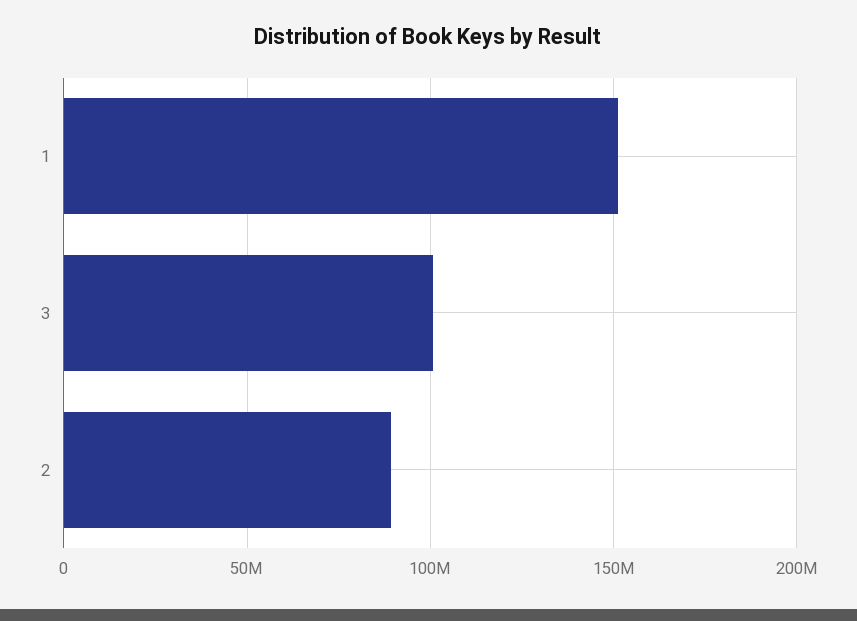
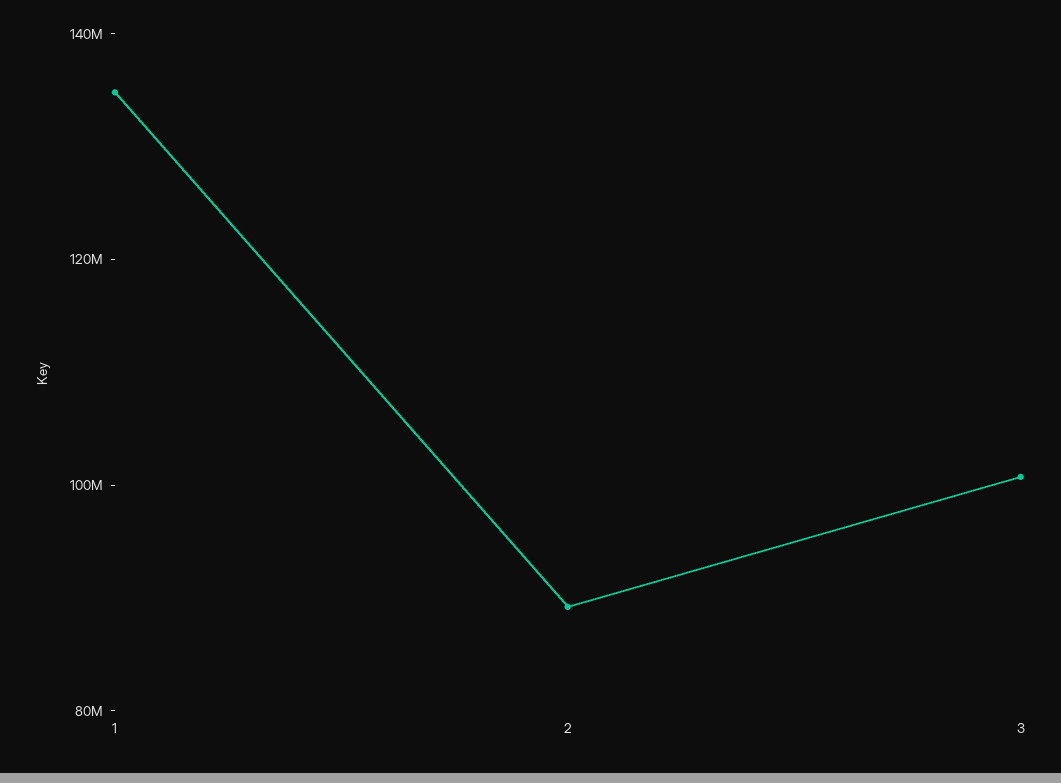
  {
-   "1": 150000000,
+   "1": 135000000,
    "3": 100000000,
    "2": 90000000
  }

